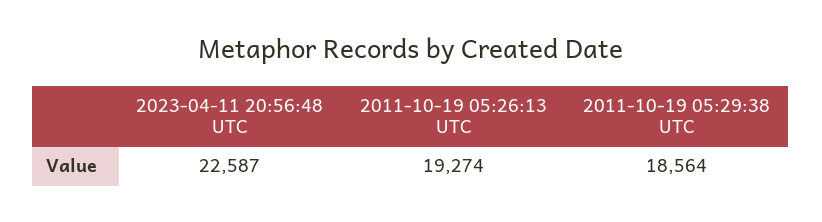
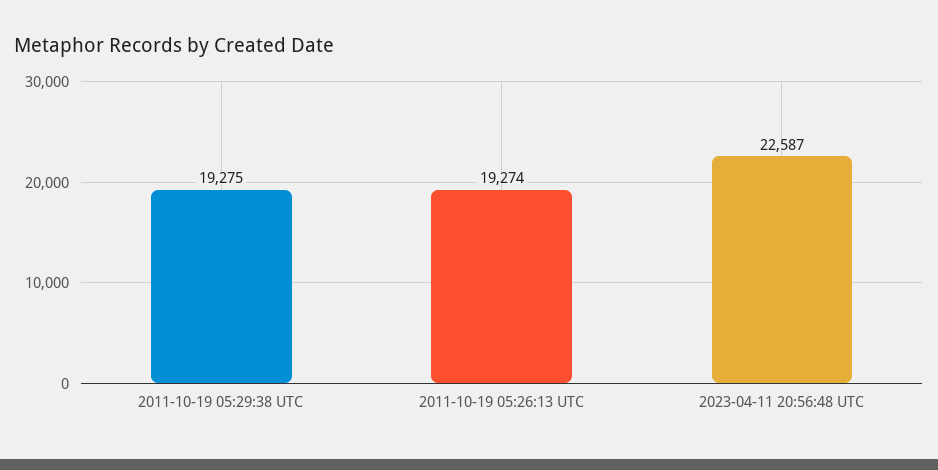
  {
    "2023-04-11 20:56:48 UTC": 22587,
    "2011-10-19 05:26:13 UTC": 19274,
-   "2011-10-19 05:29:38 UTC": 18564
+   "2011-10-19 05:29:38 UTC": 19275
  }

